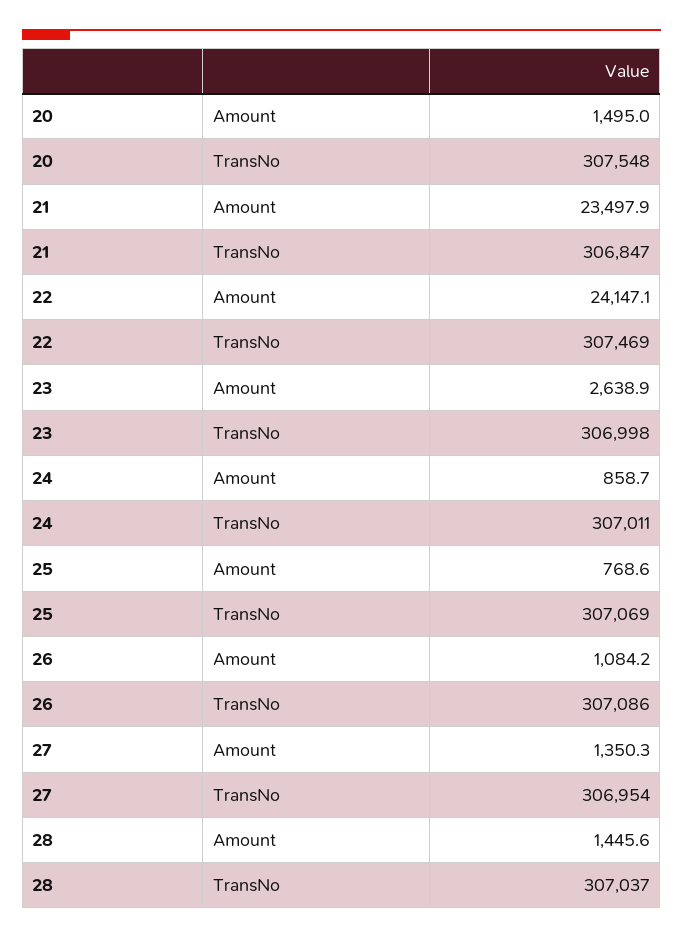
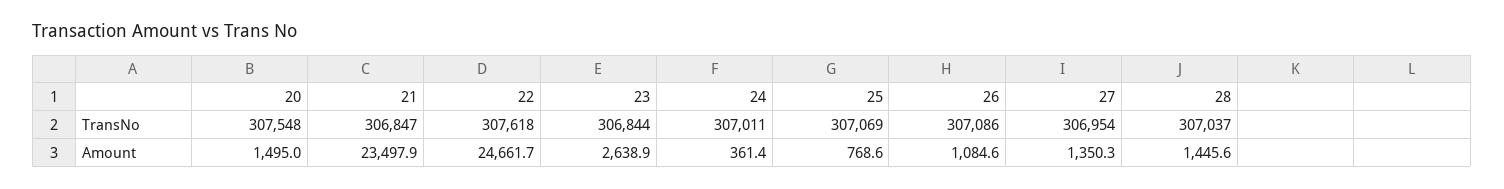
  {
    "20": {
      "Amount": 1495,
      "TransNo": 307548
    },
    "21": {
      "Amount": 23497.9,
      "TransNo": 306847
    },
    "22": {
-     "Amount": 24147.1,
+     "Amount": 24661.7,
-     "TransNo": 307469
+     "TransNo": 307618
    },
    "23": {
      "Amount": 2638.9,
-     "TransNo": 306998
+     "TransNo": 306844
    },
    "24": {
-     "Amount": 858.7,
+     "Amount": 361.4,
      "TransNo": 307011
    },
    "25": {
      "Amount": 768.6,
      "TransNo": 307069
    },
    "26": {
-     "Amount": 1084.2,
+     "Amount": 1084.6,
      "TransNo": 307086
    },
    "27": {
      "Amount": 1350.3,
      "TransNo": 306954
    },
    "28": {
      "Amount": 1445.6,
      "TransNo": 307037
    }
  }

